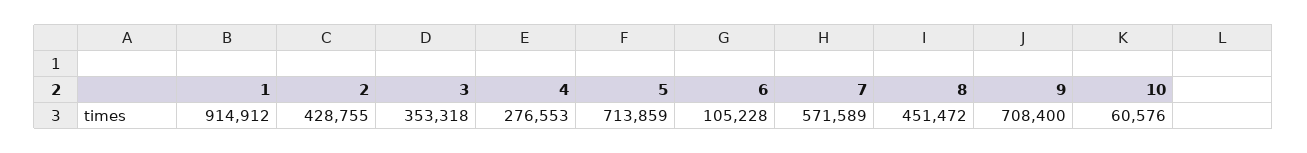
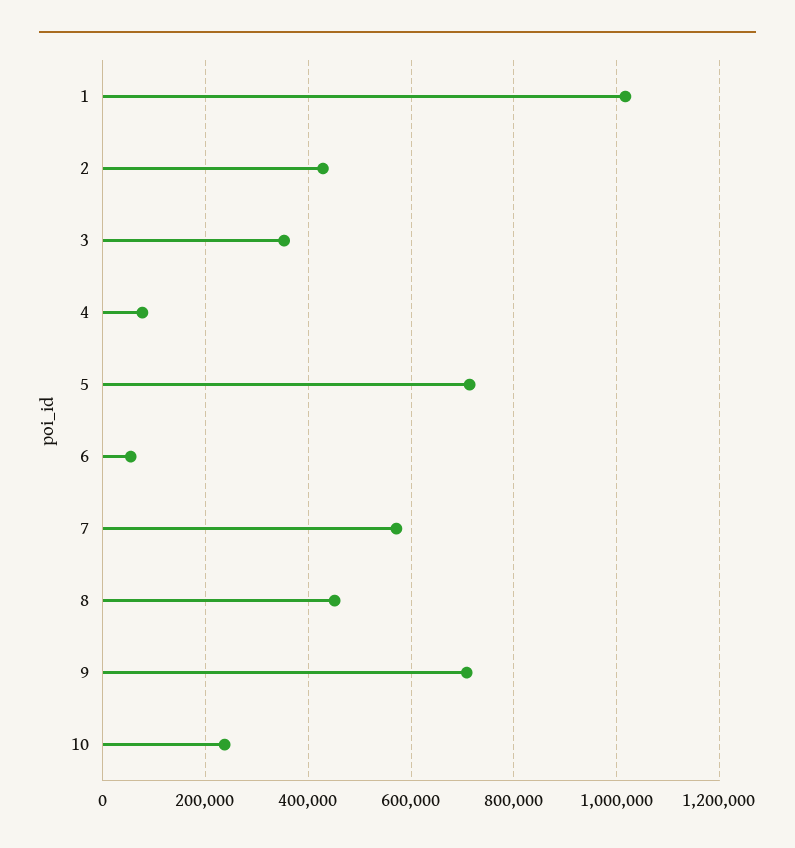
  {
-   "1": 914912,
+   "1": 1020000,
    "2": 428755,
    "3": 353318,
-   "4": 276553,
+   "4": 80000,
    "5": 713859,
-   "6": 105228,
+   "6": 60000,
    "7": 571589,
    "8": 451472,
    "9": 708400,
-   "10": 60576
+   "10": 240000
  }

